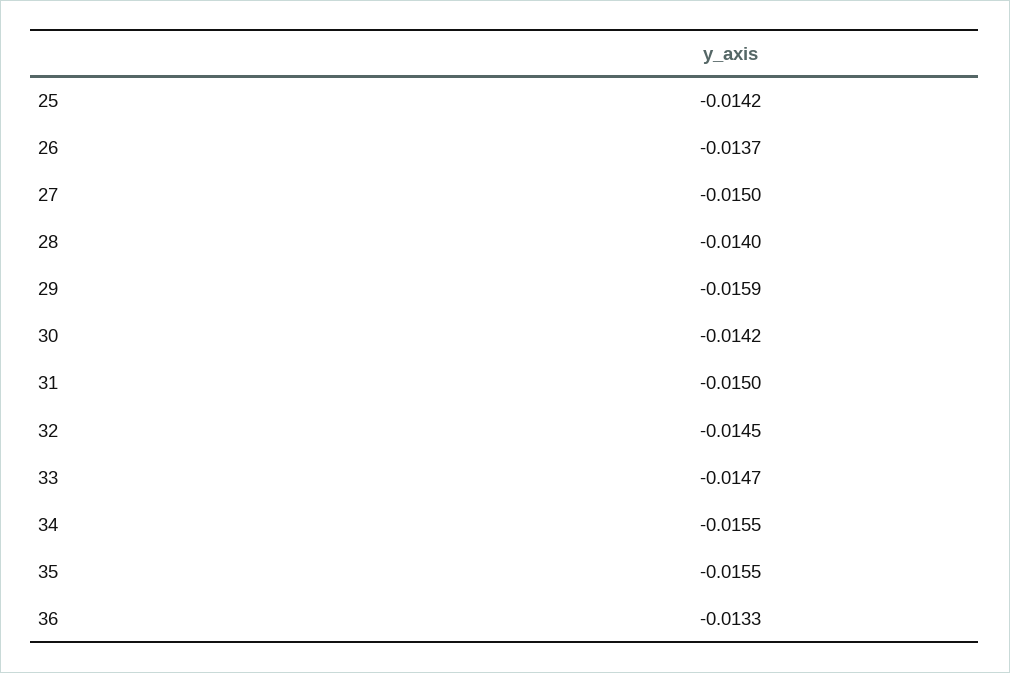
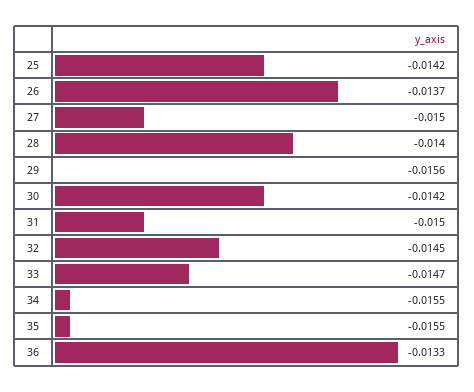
  {
    "25": -0.0142,
    "26": -0.0137,
    "27": -0.015,
    "28": -0.014,
-   "29": -0.0159,
+   "29": -0.0156,
    "30": -0.0142,
    "31": -0.015,
    "32": -0.0145,
    "33": -0.0147,
    "34": -0.0155,
    "35": -0.0155,
    "36": -0.0133
  }

